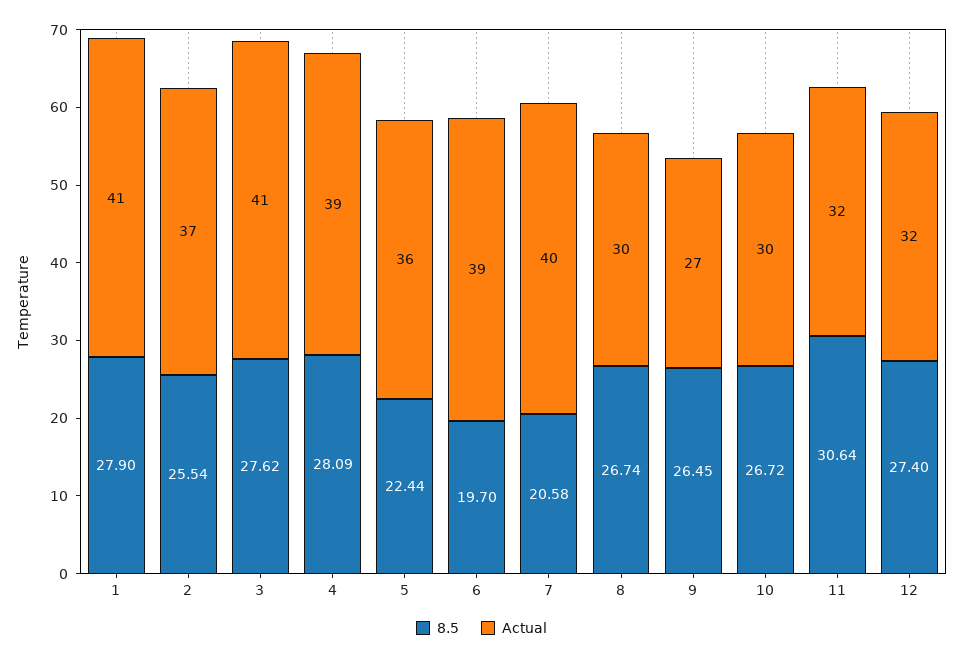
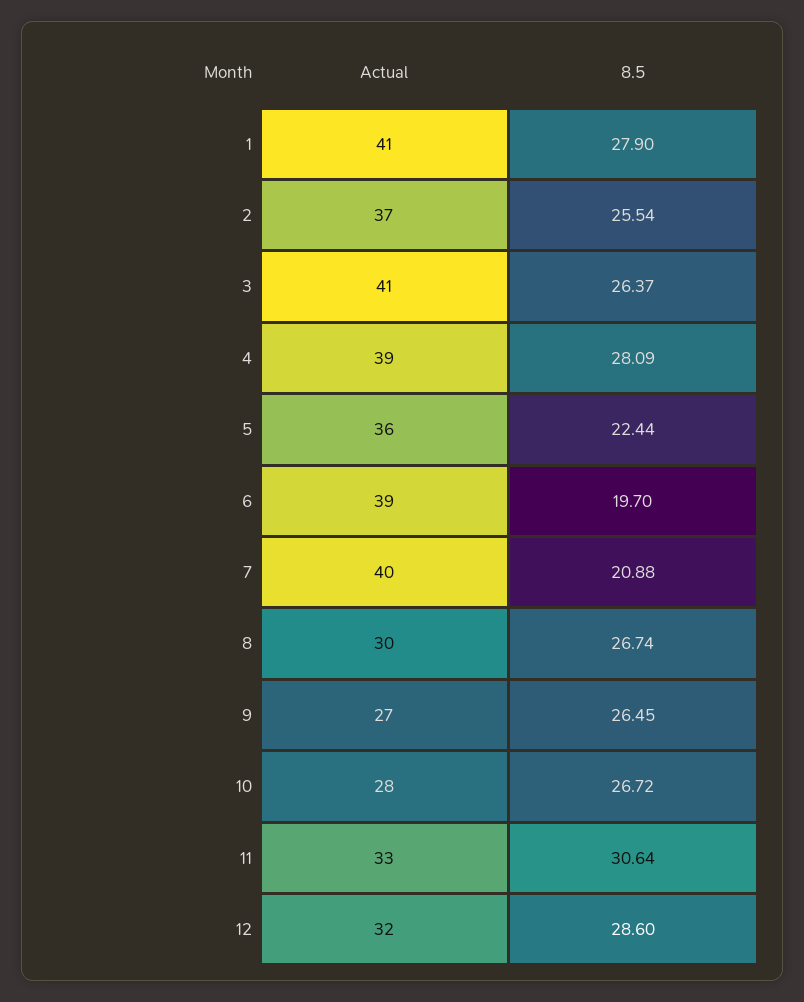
  {
    "8.5": {
      "1": 27.9,
      "2": 25.54,
-     "3": 27.62,
+     "3": 26.37,
      "4": 28.09,
      "5": 22.44,
      "6": 19.7,
-     "7": 20.58,
+     "7": 20.88,
      "8": 26.74,
      "9": 26.45,
      "10": 26.72,
      "11": 30.64,
-     "12": 27.4
+     "12": 28.6
    },
    "Actual": {
      "1": 41,
      "2": 37,
      "3": 41,
      "4": 39,
      "5": 36,
      "6": 39,
      "7": 40,
      "8": 30,
      "9": 27,
-     "10": 30,
+     "10": 28,
-     "11": 32,
+     "11": 33,
      "12": 32
    }
  }

